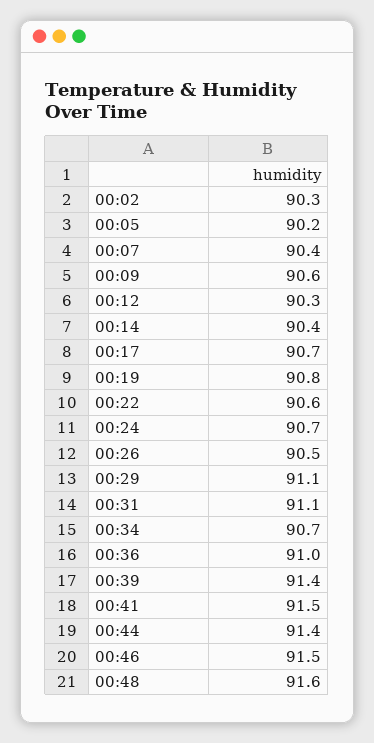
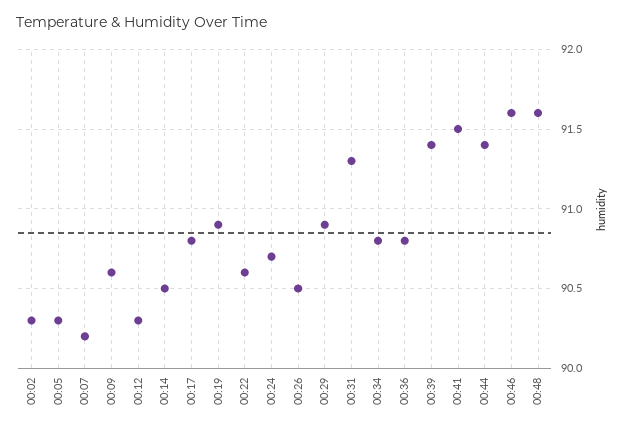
  {
    "00:02": 90.3,
-   "00:05": 90.2,
+   "00:05": 90.3,
-   "00:07": 90.4,
+   "00:07": 90.2,
    "00:09": 90.6,
    "00:12": 90.3,
-   "00:14": 90.4,
+   "00:14": 90.5,
-   "00:17": 90.7,
+   "00:17": 90.8,
-   "00:19": 90.8,
+   "00:19": 90.9,
    "00:22": 90.6,
    "00:24": 90.7,
    "00:26": 90.5,
-   "00:29": 91.1,
+   "00:29": 90.9,
-   "00:31": 91.1,
+   "00:31": 91.3,
-   "00:34": 90.7,
+   "00:34": 90.8,
-   "00:36": 91,
+   "00:36": 90.8,
    "00:39": 91.4,
    "00:41": 91.5,
    "00:44": 91.4,
-   "00:46": 91.5,
+   "00:46": 91.6,
    "00:48": 91.6
  }

